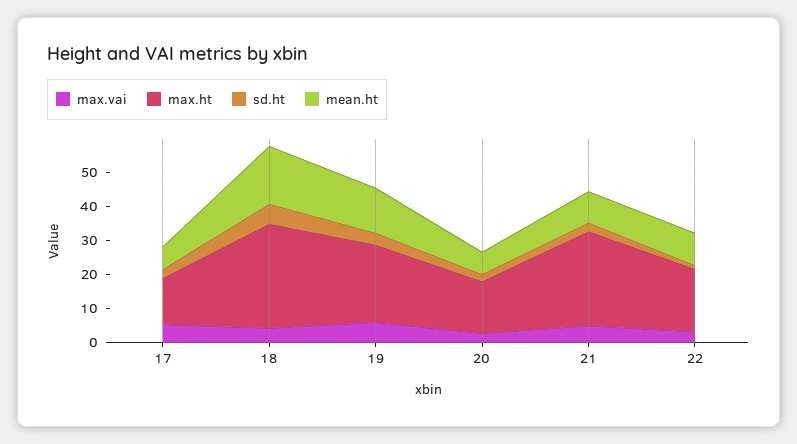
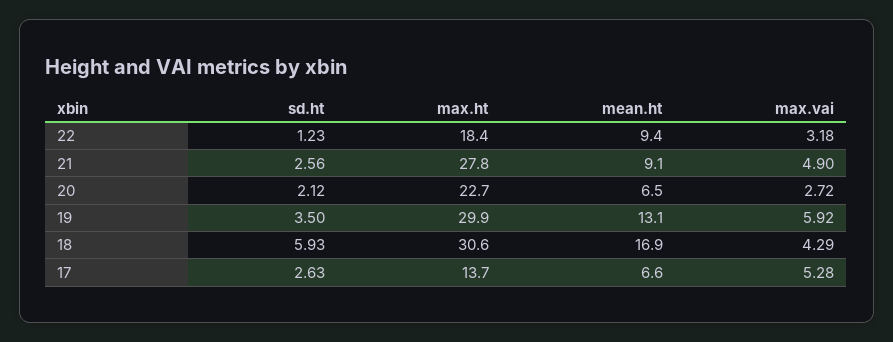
  {
    "max.vai": {
      "17": 5.28,
      "18": 4.29,
      "19": 5.92,
      "20": 2.72,
      "21": 4.9,
      "22": 3.18
    },
    "max.ht": {
      "17": 13.7,
      "18": 30.6,
-     "19": 22.5,
+     "19": 29.9,
-     "20": 15,
+     "20": 22.7,
      "21": 27.8,
      "22": 18.4
    },
    "sd.ht": {
      "17": 2.63,
      "18": 5.93,
      "19": 3.5,
      "20": 2.12,
      "21": 2.56,
      "22": 1.23
    },
    "mean.ht": {
      "17": 6.6,
      "18": 16.9,
      "19": 13.1,
      "20": 6.5,
      "21": 9.1,
      "22": 9.4
    }
  }

